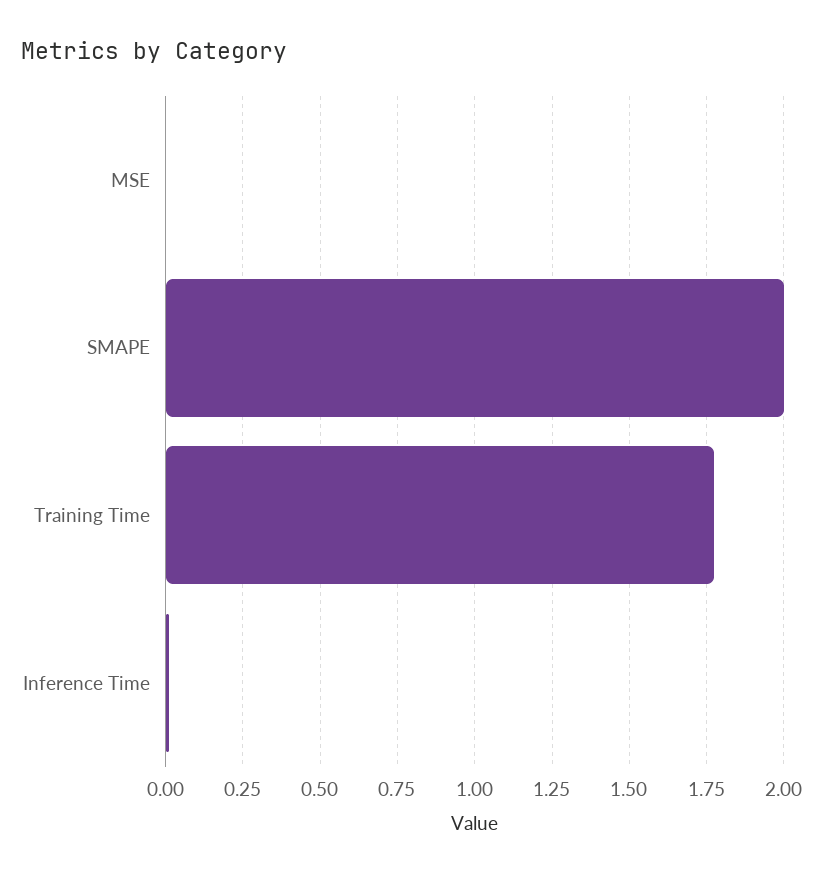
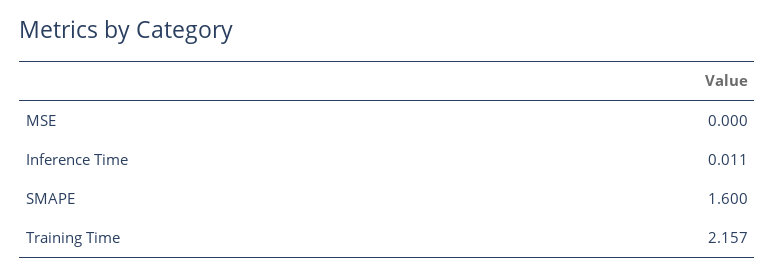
  {
    "MSE": 0,
-   "SMAPE": 2,
+   "SMAPE": 1.6,
-   "Training Time": 1.775,
+   "Training Time": 2.157,
    "Inference Time": 0.011
  }

